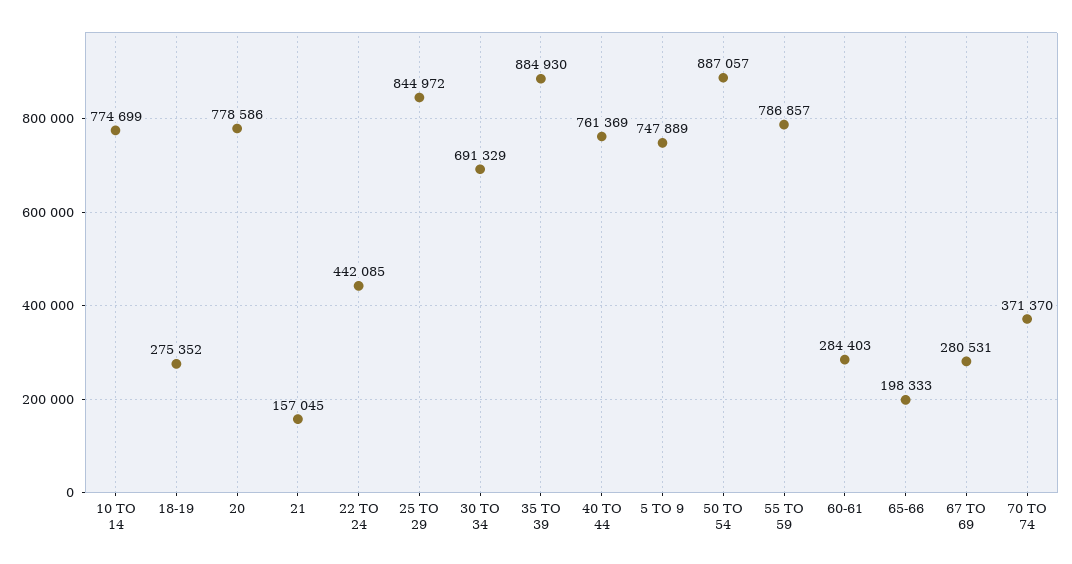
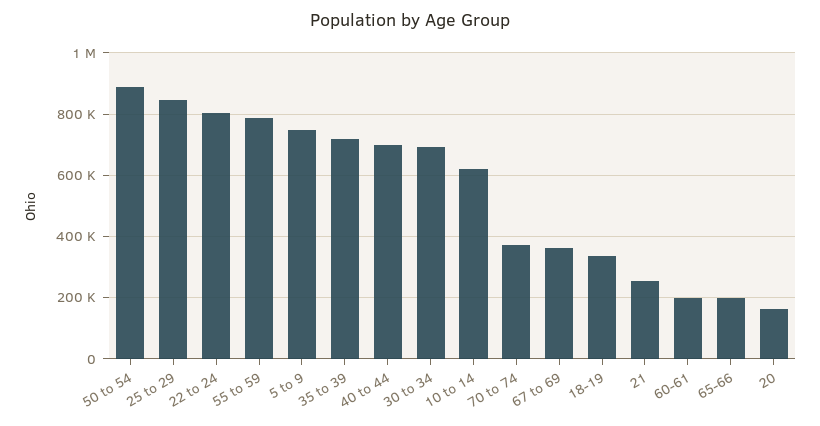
  {
-   "10 TO 14": 774699,
+   "10 TO 14": 620000,
-   "18-19": 275352,
+   "18-19": 340000,
-   "20": 778586,
+   "20": 160000,
-   "21": 157045,
+   "21": 260000,
-   "22 TO 24": 442085,
+   "22 TO 24": 800000,
    "25 TO 29": 844972,
    "30 TO 34": 691329,
-   "35 TO 39": 884930,
+   "35 TO 39": 720000,
-   "40 TO 44": 761369,
+   "40 TO 44": 700000,
    "5 TO 9": 747889,
    "50 TO 54": 887057,
    "55 TO 59": 786857,
-   "60-61": 284403,
+   "60-61": 200000,
    "65-66": 198333,
-   "67 TO 69": 280531,
+   "67 TO 69": 360000,
    "70 TO 74": 371370
  }

